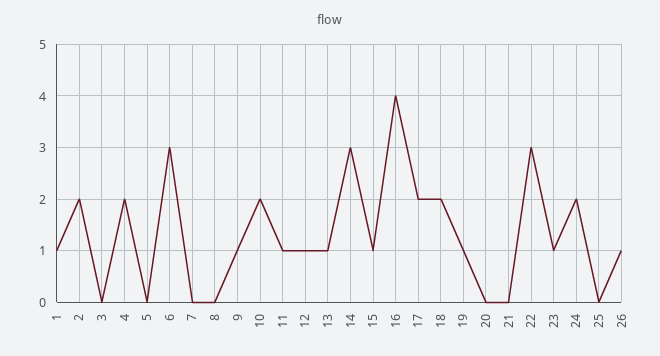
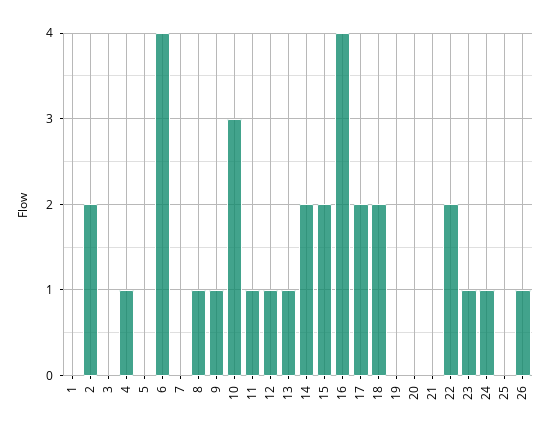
  {
-   "1": 1,
+   "1": 0,
    "2": 2,
    "3": 0,
-   "4": 2,
+   "4": 1,
    "5": 0,
-   "6": 3,
+   "6": 4,
    "7": 0,
-   "8": 0,
+   "8": 1,
    "9": 1,
-   "10": 2,
+   "10": 3,
    "11": 1,
    "12": 1,
    "13": 1,
-   "14": 3,
+   "14": 2,
-   "15": 1,
+   "15": 2,
    "16": 4,
    "17": 2,
    "18": 2,
-   "19": 1,
+   "19": 0,
    "20": 0,
    "21": 0,
-   "22": 3,
+   "22": 2,
    "23": 1,
-   "24": 2,
+   "24": 1,
    "25": 0,
    "26": 1
  }

